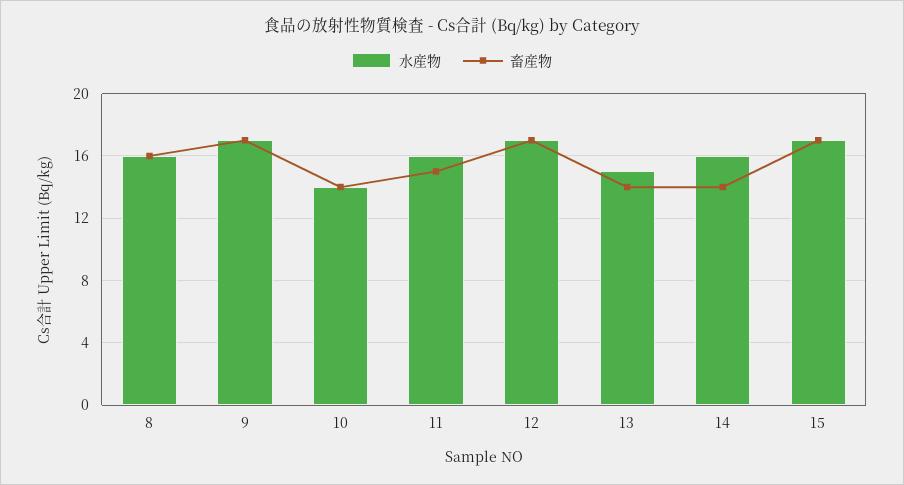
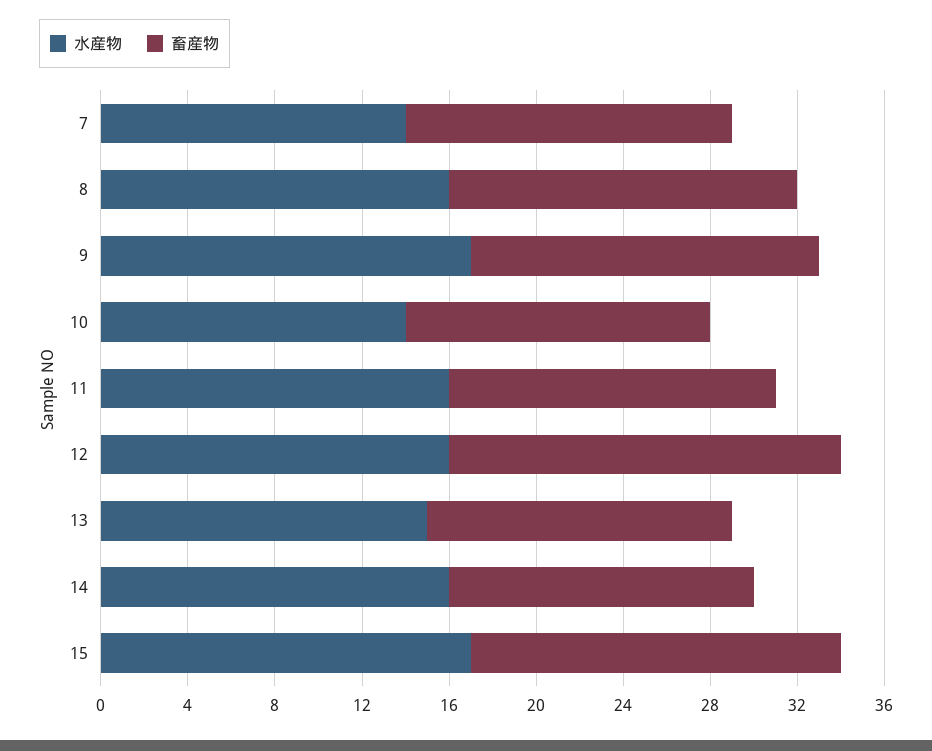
  {
    "水産物": {
      "8": 16,
      "9": 17,
      "10": 14,
      "11": 16,
-     "12": 17,
+     "12": 16,
      "13": 15,
      "14": 16,
-     "15": 17
+     "15": 17,
+     "7": 14
    },
    "畜産物": {
      "8": 16,
-     "9": 17,
+     "9": 16,
      "10": 14,
      "11": 15,
-     "12": 17,
+     "12": 18,
      "13": 14,
      "14": 14,
-     "15": 17
+     "15": 17,
+     "7": 15
    }
  }

